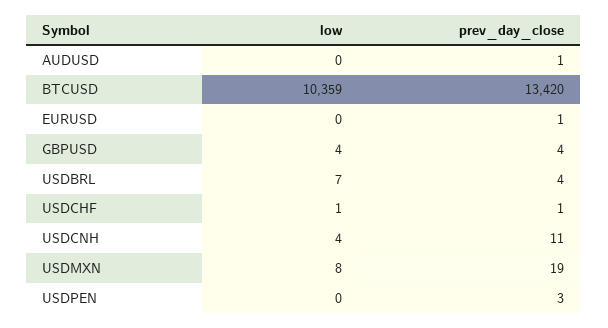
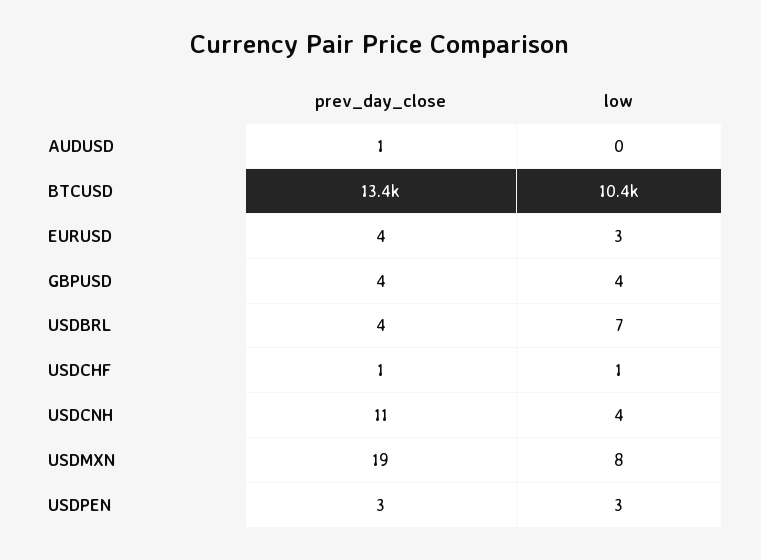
  {
    "low": {
      "AUDUSD": 0,
      "BTCUSD": 10359,
-     "EURUSD": 0,
+     "EURUSD": 3,
      "GBPUSD": 4,
      "USDBRL": 7,
      "USDCHF": 1,
      "USDCNH": 4,
      "USDMXN": 8,
-     "USDPEN": 0
+     "USDPEN": 3
    },
    "prev_day_close": {
      "AUDUSD": 1,
      "BTCUSD": 13420,
-     "EURUSD": 1,
+     "EURUSD": 4,
      "GBPUSD": 4,
      "USDBRL": 4,
      "USDCHF": 1,
      "USDCNH": 11,
      "USDMXN": 19,
      "USDPEN": 3
    }
  }

